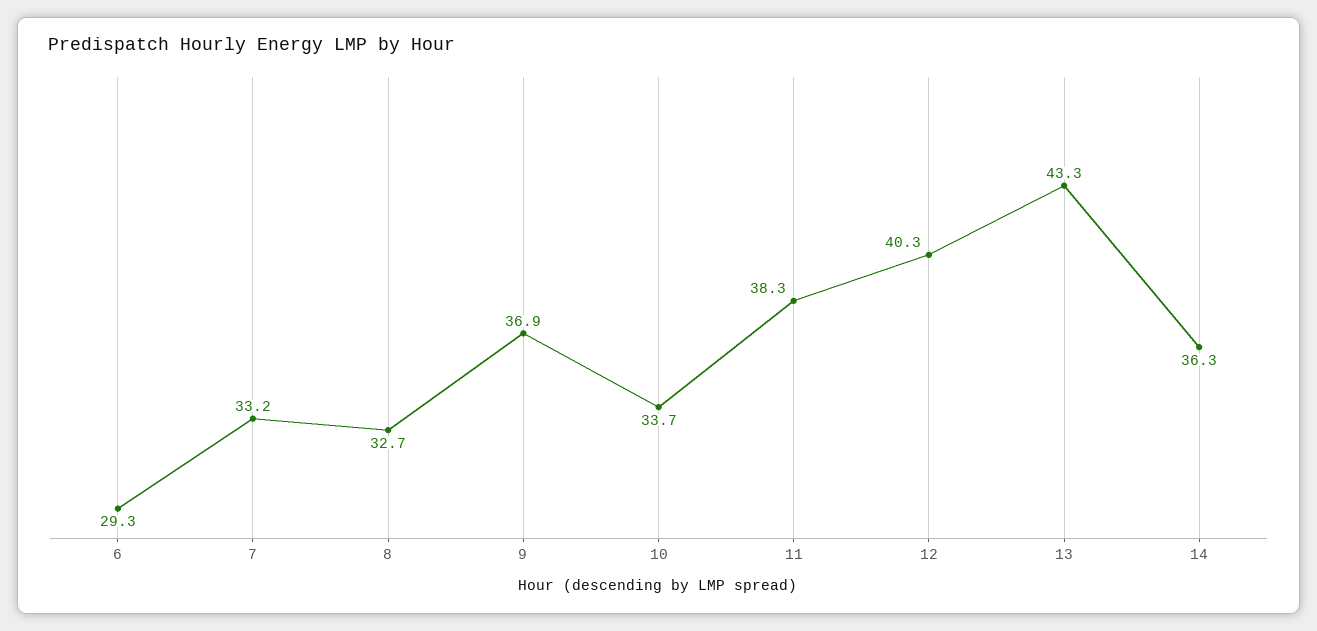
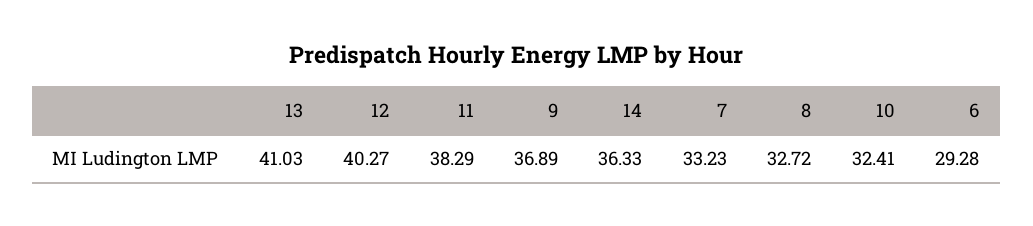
  {
    "6": 29.28,
    "7": 33.23,
    "8": 32.72,
    "9": 36.89,
-   "10": 33.7,
+   "10": 32.41,
    "11": 38.29,
    "12": 40.27,
-   "13": 43.3,
+   "13": 41.03,
    "14": 36.33
  }

